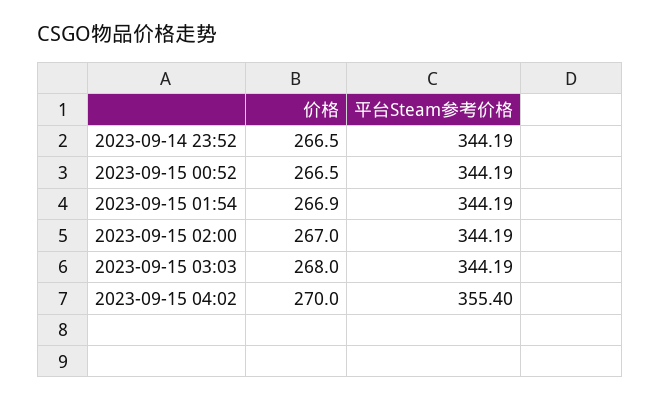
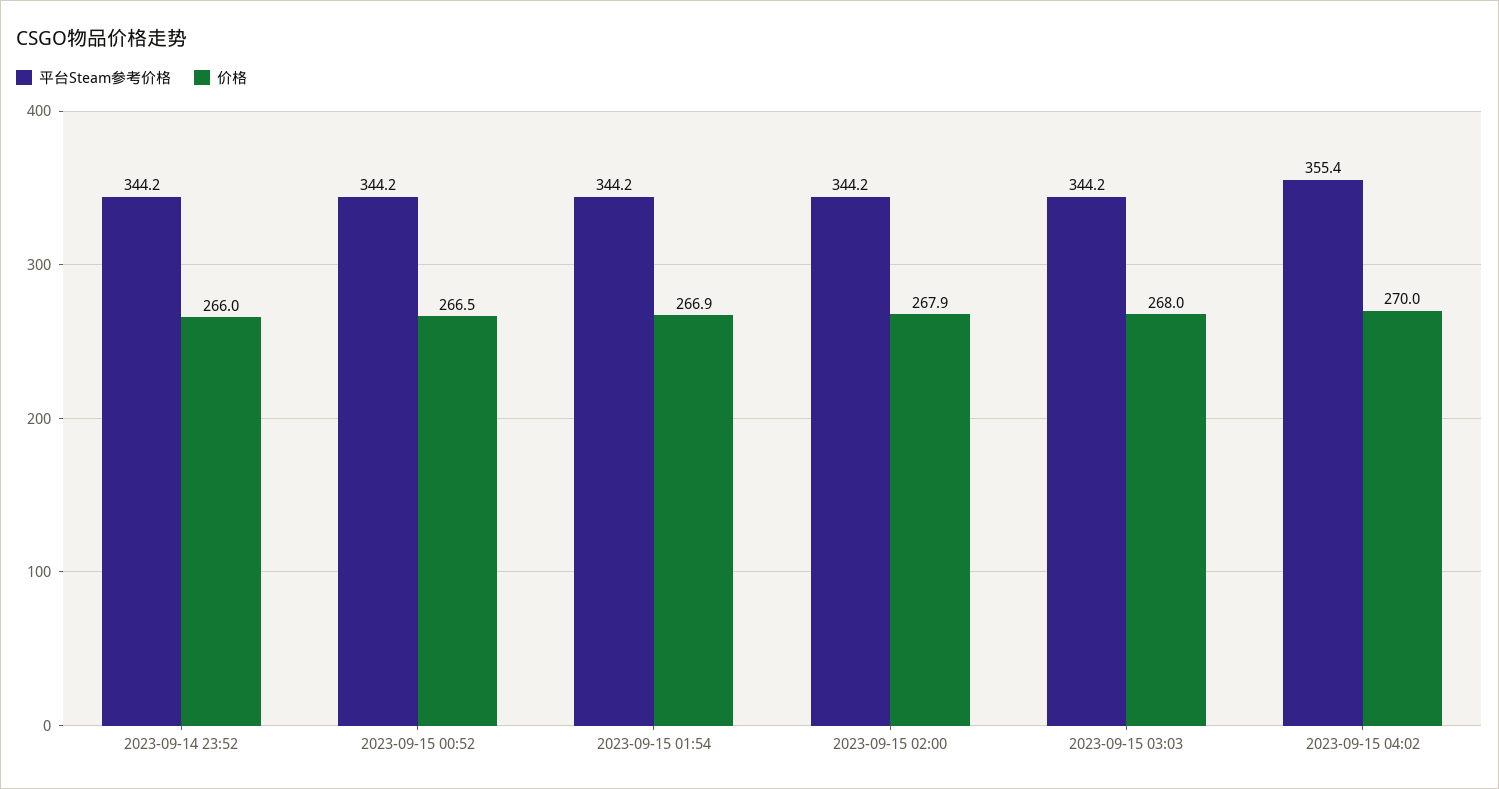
  {
    "价格": {
-     "2023-09-14 23:52": 266.5,
+     "2023-09-14 23:52": 266,
      "2023-09-15 00:52": 266.5,
      "2023-09-15 01:54": 266.9,
-     "2023-09-15 02:00": 267,
+     "2023-09-15 02:00": 267.9,
      "2023-09-15 03:03": 268,
      "2023-09-15 04:02": 270
    },
    "平台Steam参考价格": {
      "2023-09-14 23:52": 344.19,
      "2023-09-15 00:52": 344.19,
      "2023-09-15 01:54": 344.19,
      "2023-09-15 02:00": 344.19,
      "2023-09-15 03:03": 344.19,
      "2023-09-15 04:02": 355.4
    }
  }

